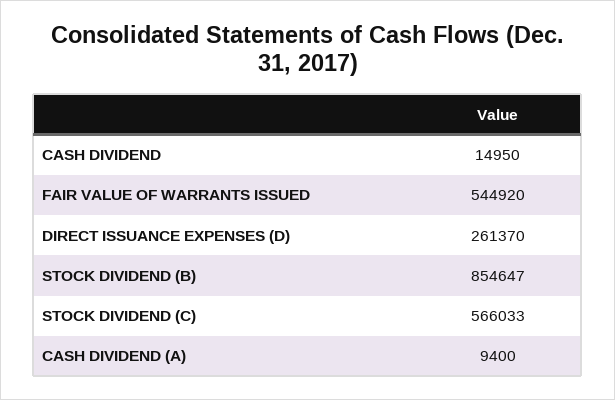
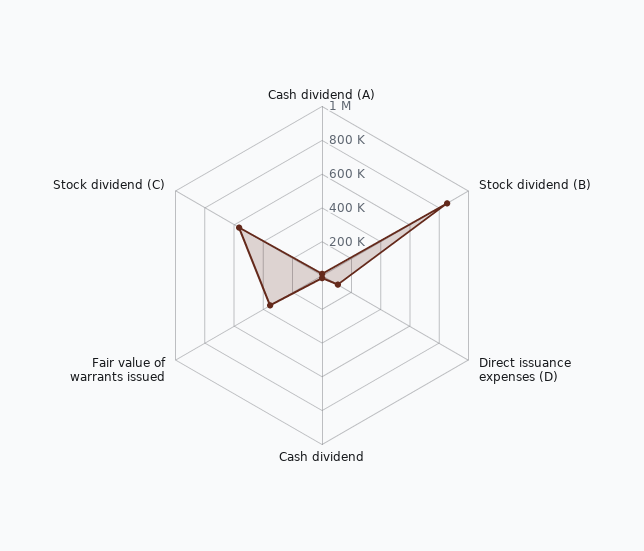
  {
    "CASH DIVIDEND": 14950,
-   "FAIR VALUE OF WARRANTS ISSUED": 544920,
+   "FAIR VALUE OF WARRANTS ISSUED": 350000,
-   "DIRECT ISSUANCE EXPENSES (D)": 261370,
+   "DIRECT ISSUANCE EXPENSES (D)": 100000,
    "STOCK DIVIDEND (B)": 854647,
    "STOCK DIVIDEND (C)": 566033,
    "CASH DIVIDEND (A)": 9400
  }

